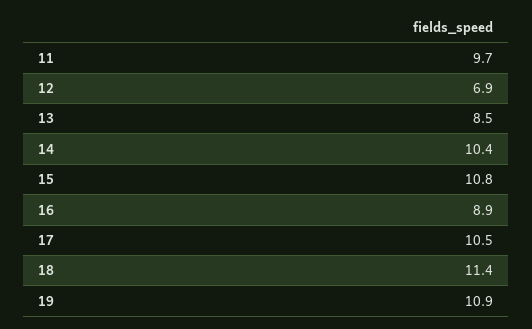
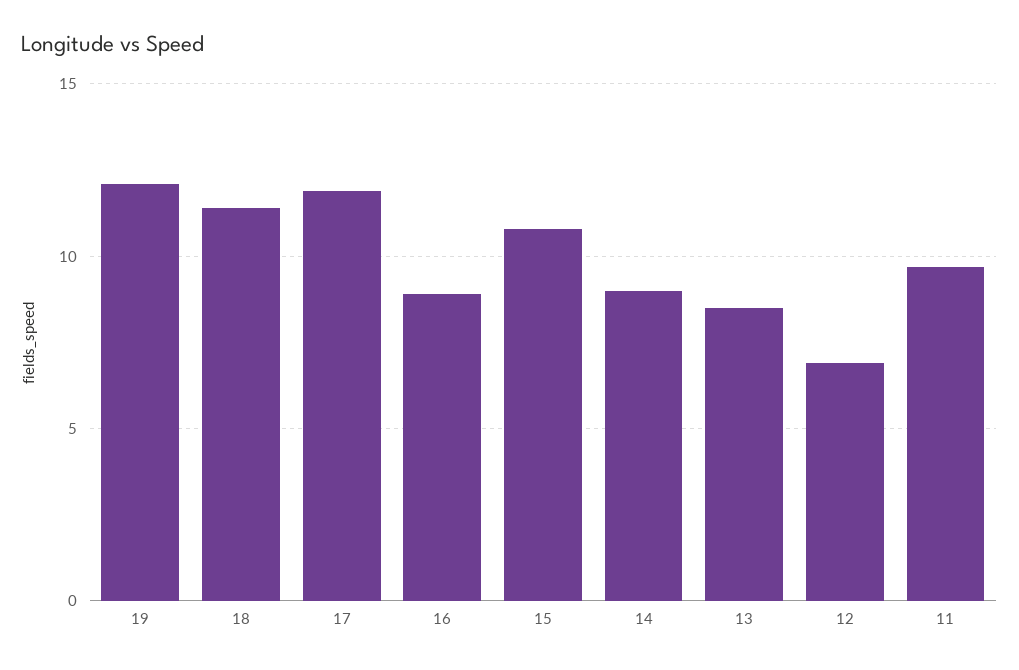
  {
    "11": 9.7,
    "12": 6.9,
    "13": 8.5,
-   "14": 10.4,
+   "14": 9,
    "15": 10.8,
    "16": 8.9,
-   "17": 10.5,
+   "17": 12,
    "18": 11.4,
-   "19": 10.9
+   "19": 12
  }

